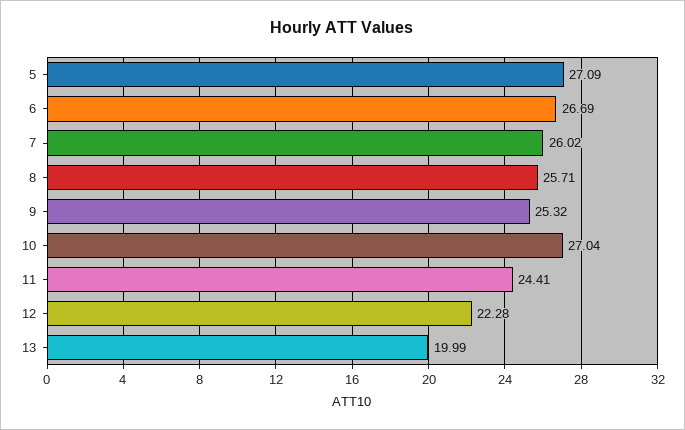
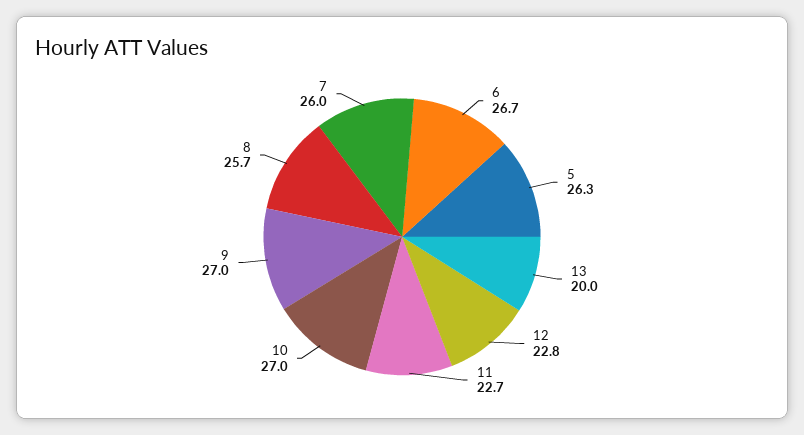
  {
-   "5": 27.09,
+   "5": 26.3,
    "6": 26.69,
    "7": 26.02,
    "8": 25.71,
-   "9": 25.32,
+   "9": 27,
    "10": 27.04,
-   "11": 24.41,
+   "11": 22.7,
-   "12": 22.28,
+   "12": 22.8,
    "13": 19.99
  }

